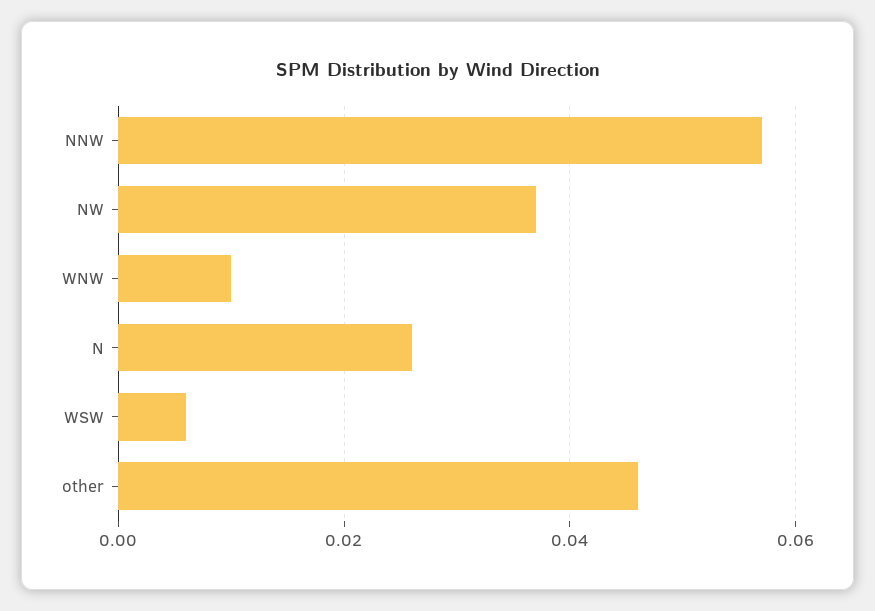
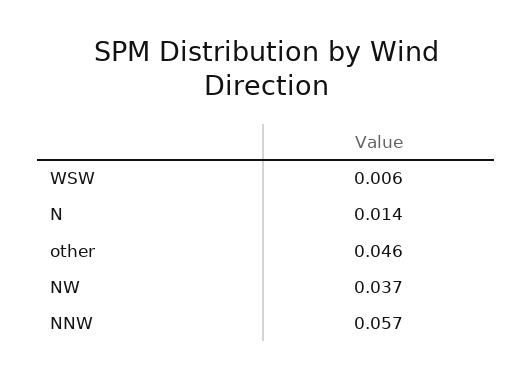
  {
    "NNW": 0.057,
    "NW": 0.037,
-   "WNW": 0.01,
-   "N": 0.025,
+   "N": 0.014,
    "WSW": 0.006,
    "other": 0.046
  }

